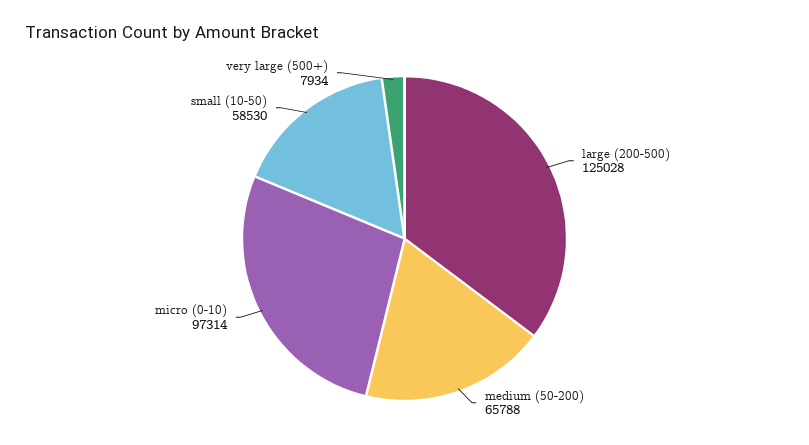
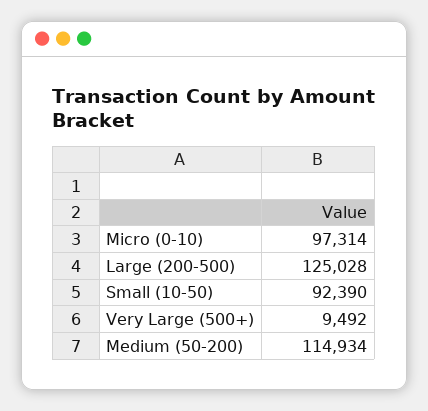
  {
    "large (200-500)": 125028,
-   "medium (50-200)": 65788,
+   "medium (50-200)": 114934,
    "micro (0-10)": 97314,
-   "small (10-50)": 58530,
+   "small (10-50)": 92390,
-   "very large (500+)": 7934
+   "very large (500+)": 9492
  }

